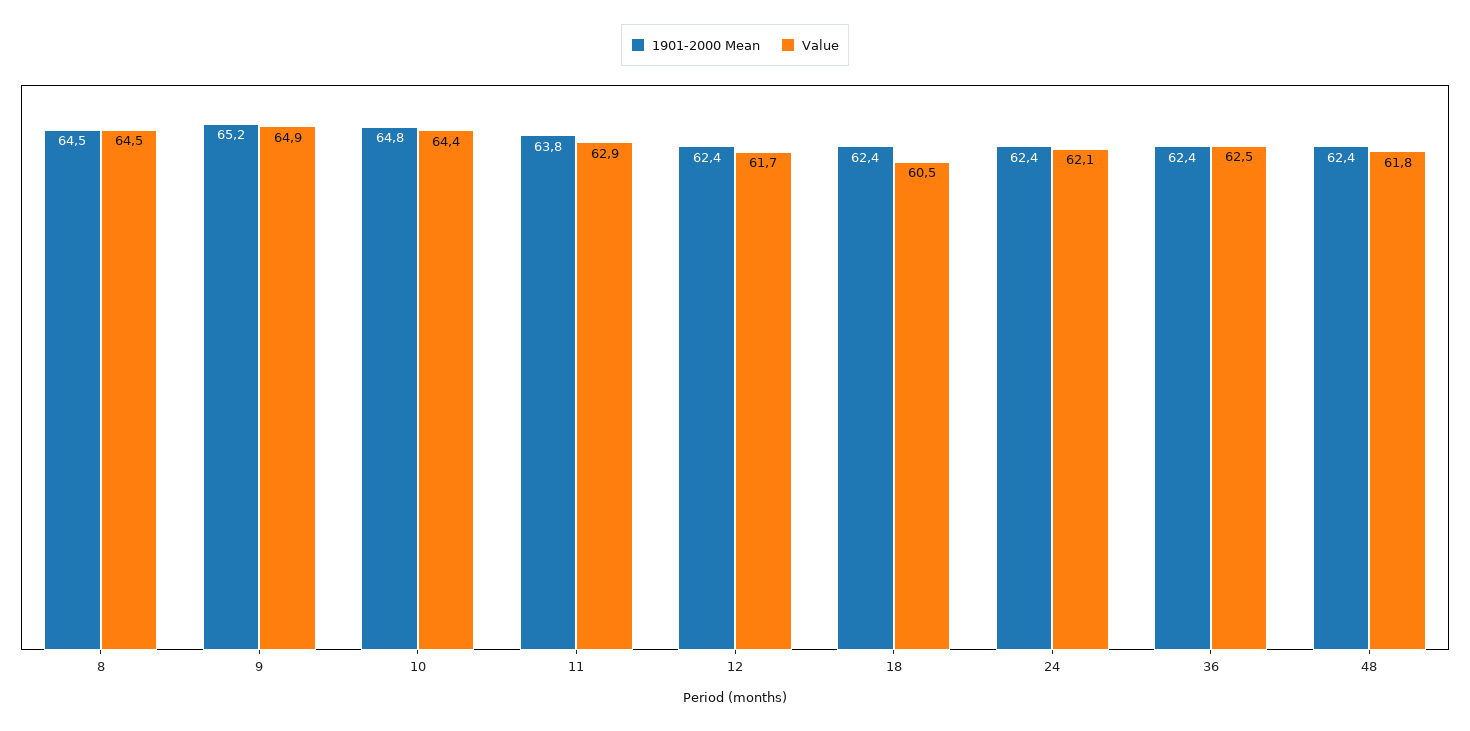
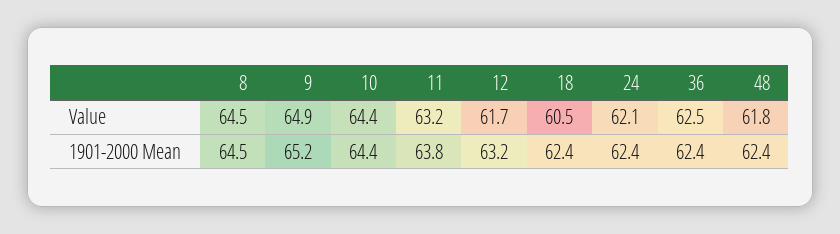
  {
    "1901-2000 Mean": {
      "8": 64.5,
      "9": 65.2,
-     "10": 64.8,
+     "10": 64.4,
      "11": 63.8,
-     "12": 62.4,
+     "12": 63.2,
      "18": 62.4,
      "24": 62.4,
      "36": 62.4,
      "48": 62.4
    },
    "Value": {
      "8": 64.5,
      "9": 64.9,
      "10": 64.4,
-     "11": 62.9,
+     "11": 63.2,
      "12": 61.7,
      "18": 60.5,
      "24": 62.1,
      "36": 62.5,
      "48": 61.8
    }
  }

